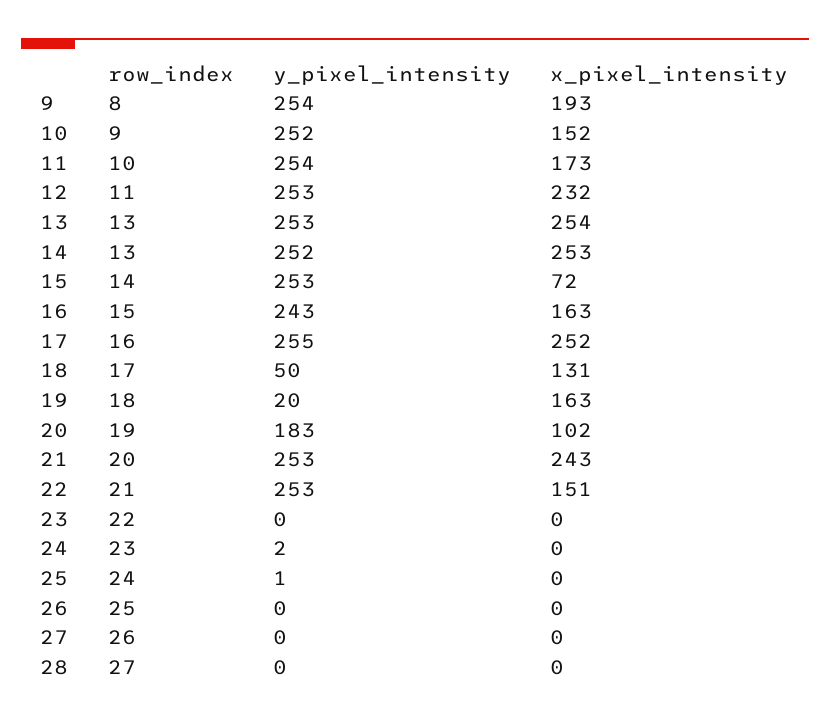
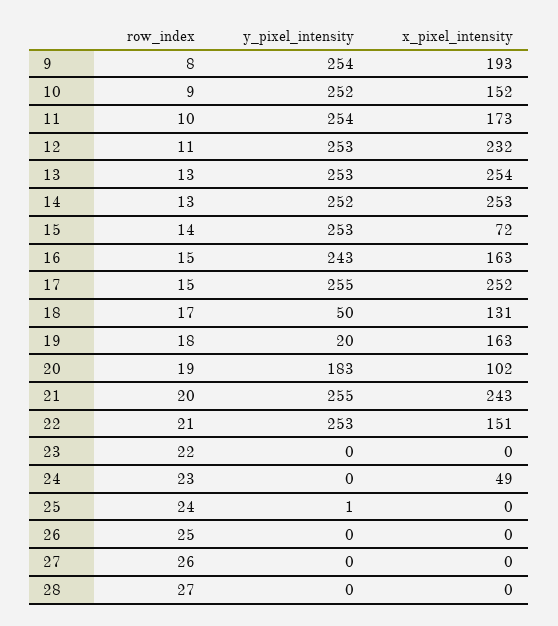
  {
    "row_index": {
      "9": 8,
      "10": 9,
      "11": 10,
      "12": 11,
      "13": 13,
      "14": 13,
      "15": 14,
      "16": 15,
-     "17": 16,
+     "17": 15,
      "18": 17,
      "19": 18,
      "20": 19,
      "21": 20,
      "22": 21,
      "23": 22,
      "24": 23,
      "25": 24,
      "26": 25,
      "27": 26,
      "28": 27
    },
    "y_pixel_intensity": {
      "9": 254,
      "10": 252,
      "11": 254,
      "12": 253,
      "13": 253,
      "14": 252,
      "15": 253,
      "16": 243,
      "17": 255,
      "18": 50,
      "19": 20,
      "20": 183,
-     "21": 253,
+     "21": 255,
      "22": 253,
      "23": 0,
-     "24": 2,
+     "24": 0,
      "25": 1,
      "26": 0,
      "27": 0,
      "28": 0
    },
    "x_pixel_intensity": {
      "9": 193,
      "10": 152,
      "11": 173,
      "12": 232,
      "13": 254,
      "14": 253,
      "15": 72,
      "16": 163,
      "17": 252,
      "18": 131,
      "19": 163,
      "20": 102,
      "21": 243,
      "22": 151,
      "23": 0,
-     "24": 0,
+     "24": 49,
      "25": 0,
      "26": 0,
      "27": 0,
      "28": 0
    }
  }

